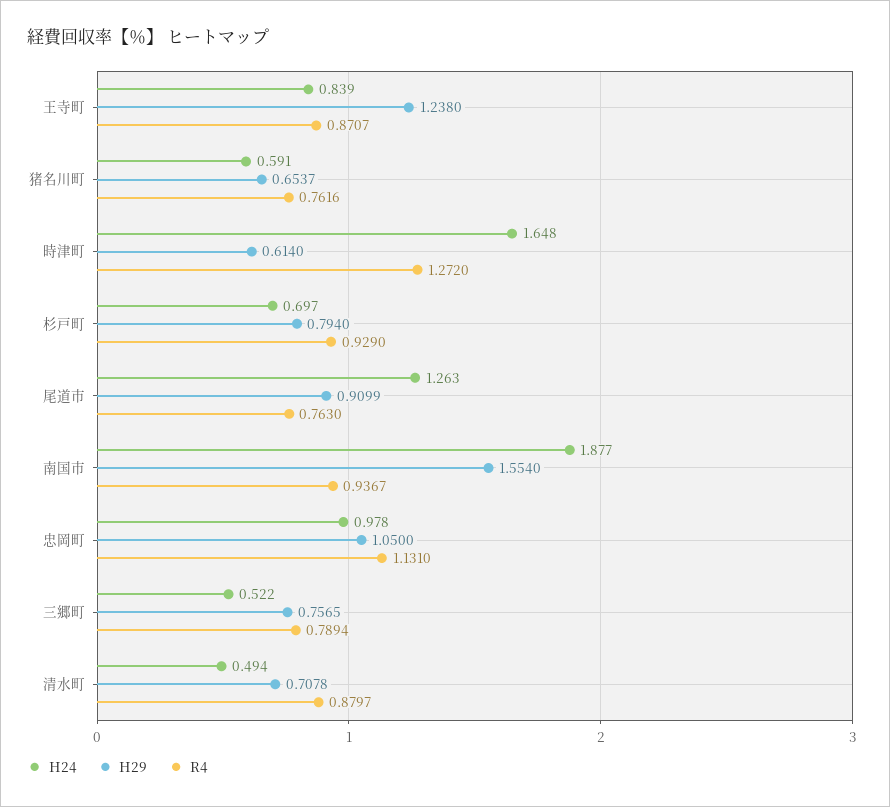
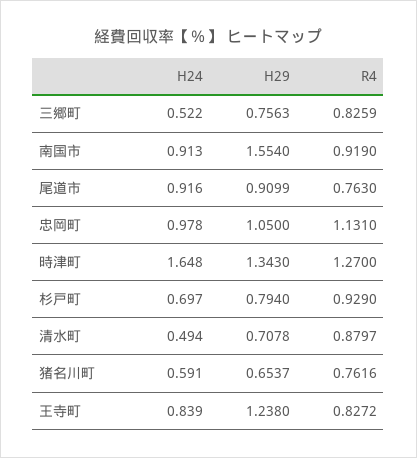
  {
    "H24": {
      "王寺町": 0.839,
      "猪名川町": 0.591,
      "時津町": 1.648,
      "杉戸町": 0.697,
-     "尾道市": 1.263,
+     "尾道市": 0.916,
-     "南国市": 1.877,
+     "南国市": 0.913,
      "忠岡町": 0.978,
      "三郷町": 0.522,
      "清水町": 0.494
    },
    "H29": {
      "王寺町": 1.238,
      "猪名川町": 0.6537,
-     "時津町": 0.614,
+     "時津町": 1.343,
      "杉戸町": 0.794,
      "尾道市": 0.9099,
      "南国市": 1.554,
      "忠岡町": 1.05,
-     "三郷町": 0.7565,
+     "三郷町": 0.7563,
      "清水町": 0.7078
    },
    "R4": {
-     "王寺町": 0.8707,
+     "王寺町": 0.8272,
      "猪名川町": 0.7616,
-     "時津町": 1.272,
+     "時津町": 1.27,
      "杉戸町": 0.929,
      "尾道市": 0.763,
-     "南国市": 0.9367,
+     "南国市": 0.919,
      "忠岡町": 1.131,
-     "三郷町": 0.7894,
+     "三郷町": 0.8259,
      "清水町": 0.8797
    }
  }

